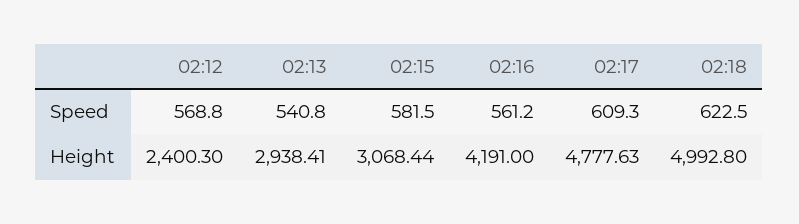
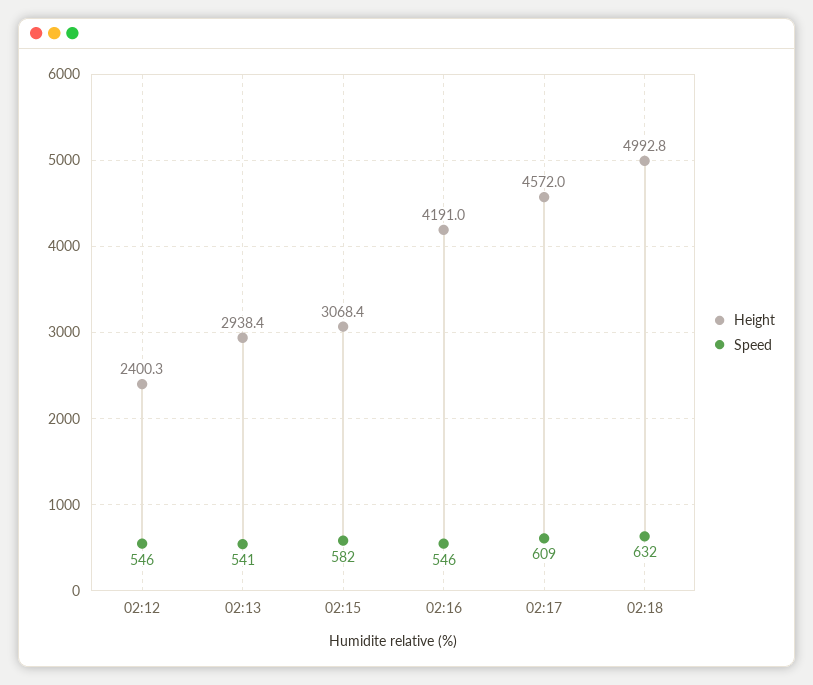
  {
    "Speed": {
-     "02:12": 568.8,
+     "02:12": 546,
      "02:13": 540.8,
      "02:15": 581.5,
-     "02:16": 561.2,
+     "02:16": 546,
      "02:17": 609.3,
-     "02:18": 622.5
+     "02:18": 632
    },
    "Height": {
      "02:12": 2400.3,
      "02:13": 2938.41,
      "02:15": 3068.44,
      "02:16": 4191,
-     "02:17": 4777.63,
+     "02:17": 4572,
      "02:18": 4992.8
    }
  }

